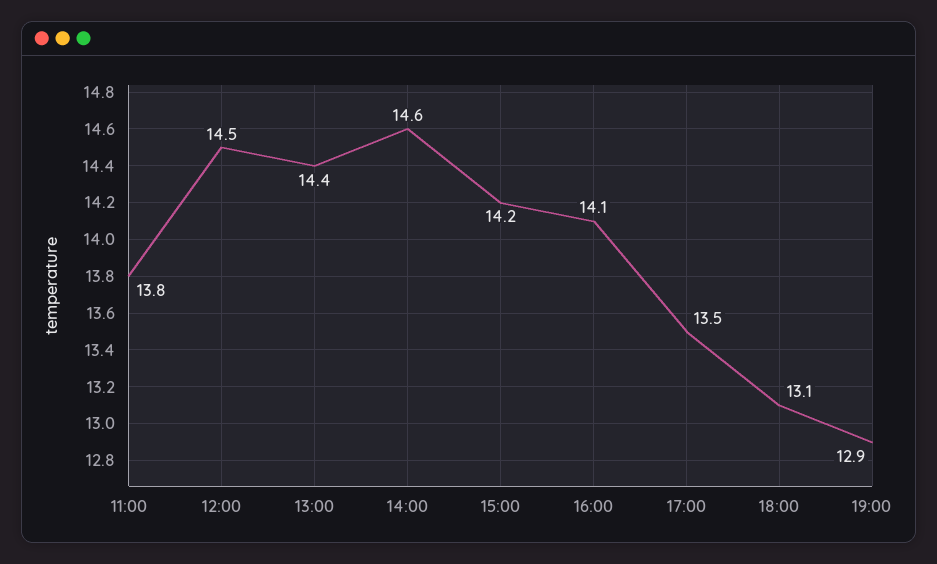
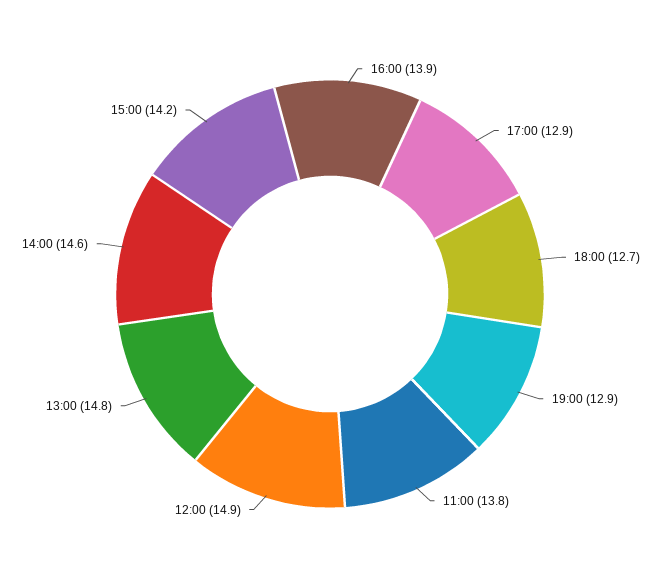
  {
    "11:00": 13.8,
-   "12:00": 14.5,
+   "12:00": 14.9,
-   "13:00": 14.4,
+   "13:00": 14.8,
    "14:00": 14.6,
    "15:00": 14.2,
-   "16:00": 14.1,
+   "16:00": 13.9,
-   "17:00": 13.5,
+   "17:00": 12.9,
-   "18:00": 13.1,
+   "18:00": 12.7,
    "19:00": 12.9
  }

